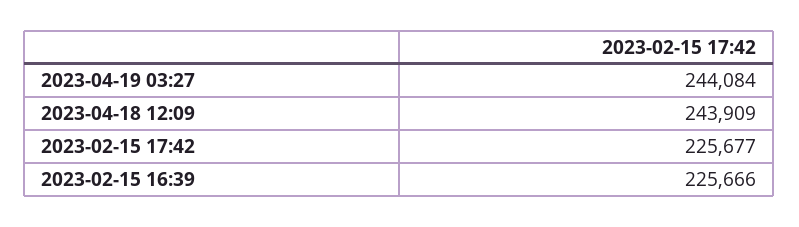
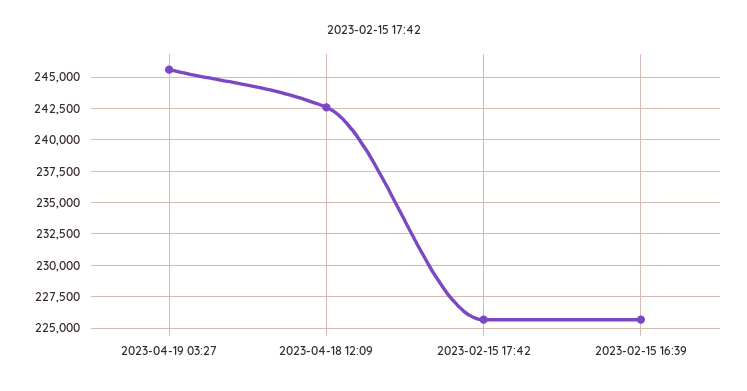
  {
-   "2023-04-19 03:27": 244084,
+   "2023-04-19 03:27": 245500,
-   "2023-04-18 12:09": 243909,
+   "2023-04-18 12:09": 242500,
    "2023-02-15 17:42": 225677,
    "2023-02-15 16:39": 225666
  }

